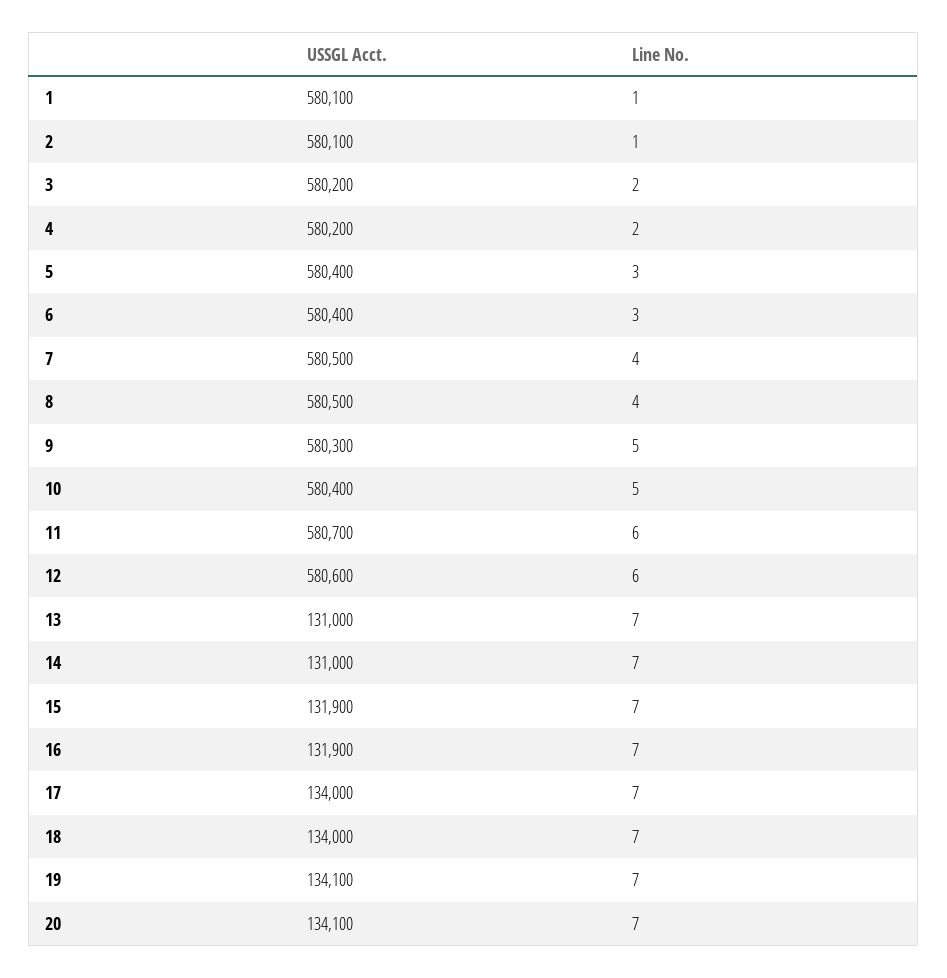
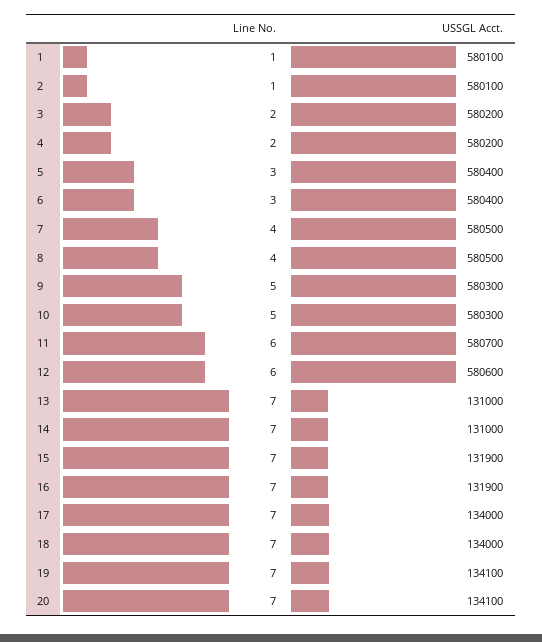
  {
    "USSGL Acct.": {
      "1": 580100,
      "2": 580100,
      "3": 580200,
      "4": 580200,
      "5": 580400,
      "6": 580400,
      "7": 580500,
      "8": 580500,
      "9": 580300,
-     "10": 580400,
+     "10": 580300,
      "11": 580700,
      "12": 580600,
      "13": 131000,
      "14": 131000,
      "15": 131900,
      "16": 131900,
      "17": 134000,
      "18": 134000,
      "19": 134100,
      "20": 134100
    },
    "Line No.": {
      "1": 1,
      "2": 1,
      "3": 2,
      "4": 2,
      "5": 3,
      "6": 3,
      "7": 4,
      "8": 4,
      "9": 5,
      "10": 5,
      "11": 6,
      "12": 6,
      "13": 7,
      "14": 7,
      "15": 7,
      "16": 7,
      "17": 7,
      "18": 7,
      "19": 7,
      "20": 7
    }
  }

